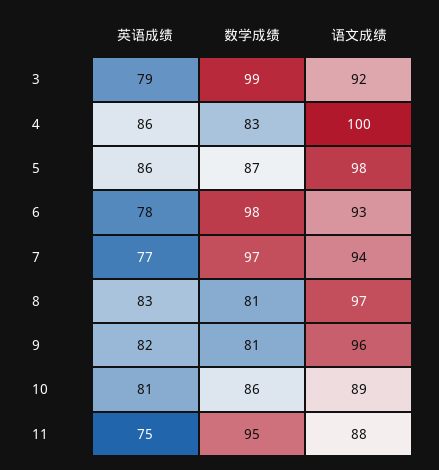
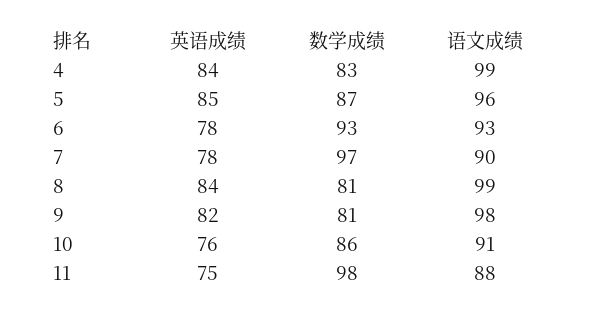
  {
    "英语成绩": {
-     "3": 79,
-     "4": 86,
+     "4": 84,
-     "5": 86,
+     "5": 85,
      "6": 78,
-     "7": 77,
+     "7": 78,
-     "8": 83,
+     "8": 84,
      "9": 82,
-     "10": 81,
+     "10": 76,
      "11": 75
    },
    "数学成绩": {
-     "3": 99,
      "4": 83,
      "5": 87,
-     "6": 98,
+     "6": 93,
      "7": 97,
      "8": 81,
      "9": 81,
      "10": 86,
-     "11": 95
+     "11": 98
    },
    "语文成绩": {
-     "3": 92,
-     "4": 100,
+     "4": 99,
-     "5": 98,
+     "5": 96,
      "6": 93,
-     "7": 94,
+     "7": 90,
-     "8": 97,
+     "8": 99,
-     "9": 96,
+     "9": 98,
-     "10": 89,
+     "10": 91,
      "11": 88
    }
  }

